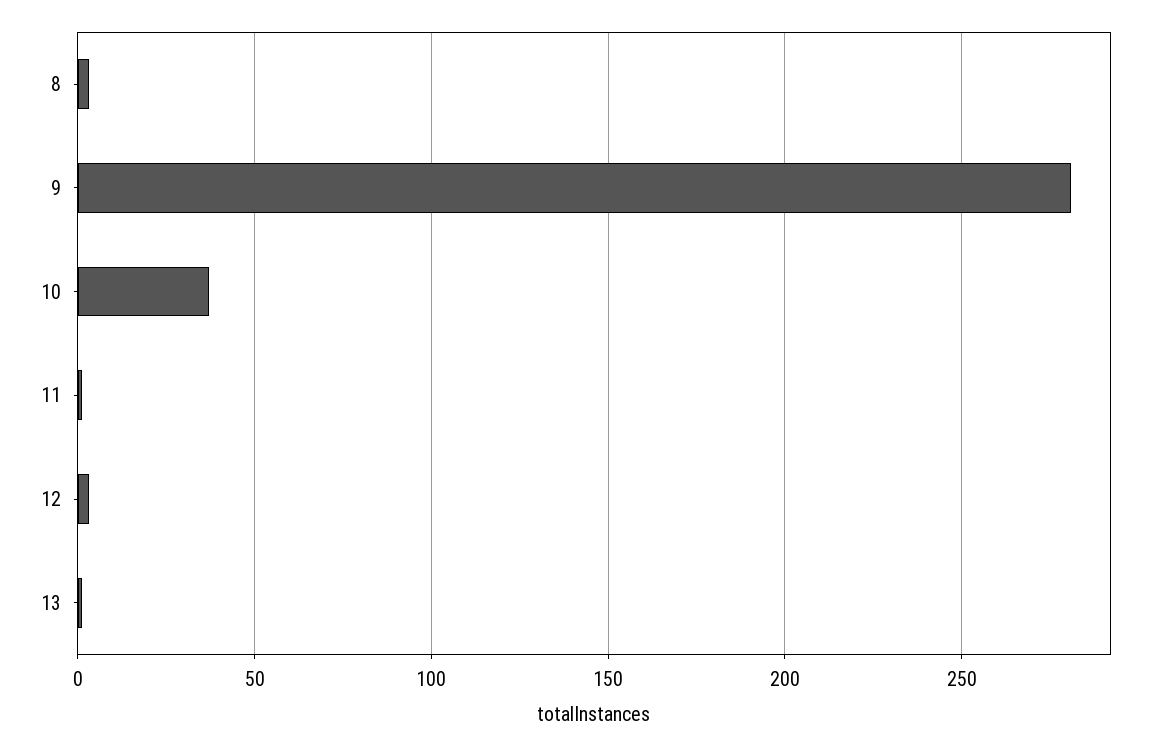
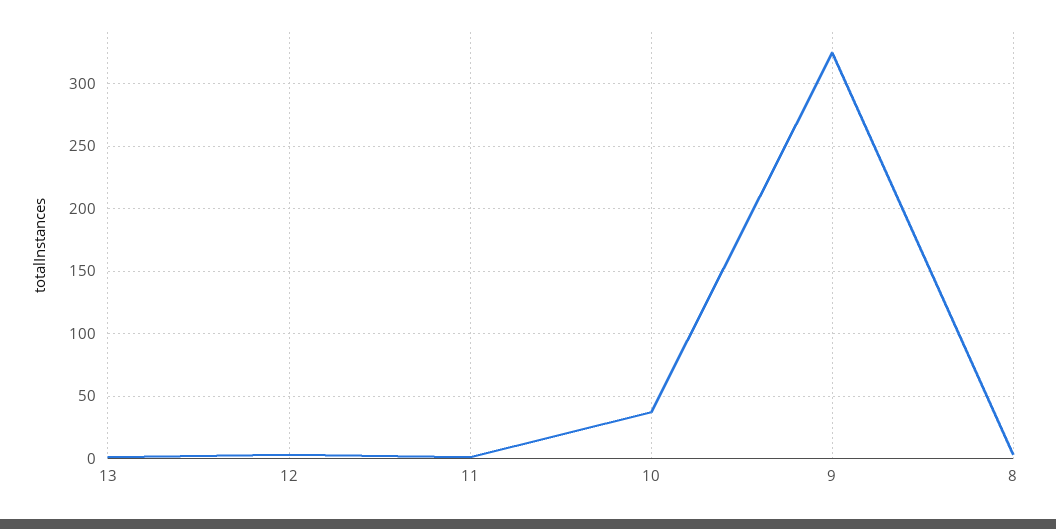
  {
    "8": 5,
-   "9": 280,
+   "9": 325,
    "10": 35,
    "11": 0,
    "12": 5,
    "13": 0
  }

